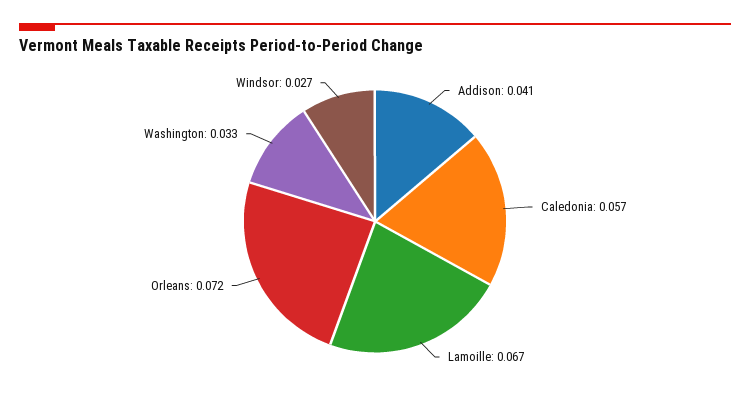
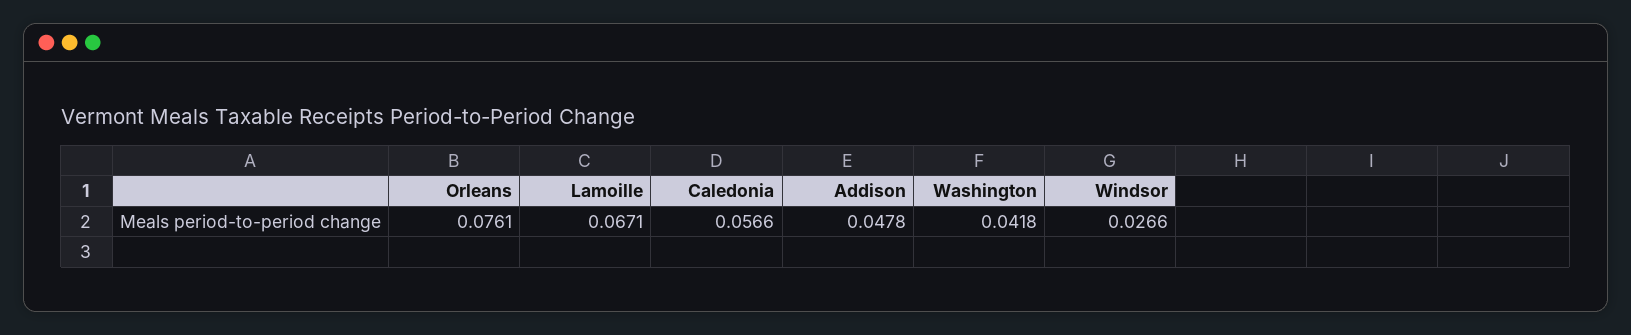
  {
-   "Addison": 0.041,
+   "Addison": 0.0478,
    "Caledonia": 0.0566,
    "Lamoille": 0.0671,
-   "Orleans": 0.072,
+   "Orleans": 0.0761,
-   "Washington": 0.033,
+   "Washington": 0.0418,
    "Windsor": 0.0266
  }

